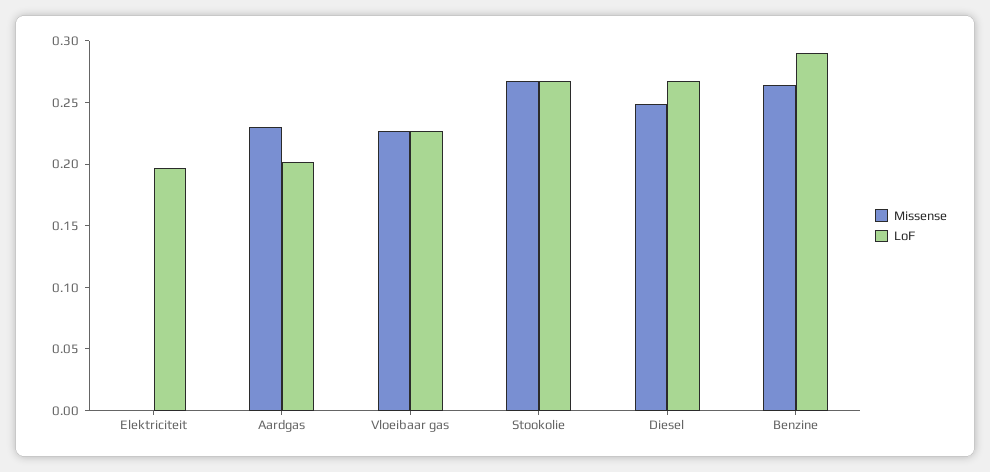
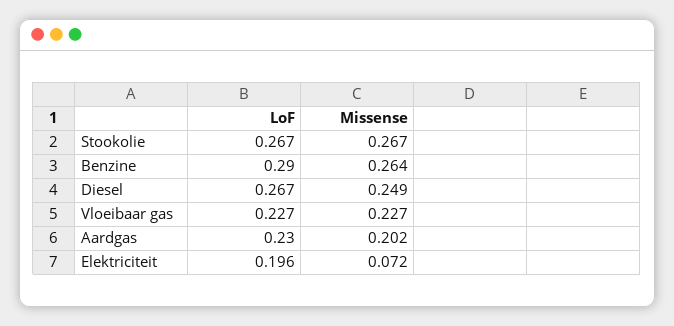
  {
    "Missense": {
-     "Elektriciteit": 0,
+     "Elektriciteit": 0.072,
-     "Aardgas": 0.23,
+     "Aardgas": 0.202,
      "Vloeibaar gas": 0.227,
      "Stookolie": 0.267,
      "Diesel": 0.249,
      "Benzine": 0.264
    },
    "LoF": {
      "Elektriciteit": 0.196,
-     "Aardgas": 0.2,
+     "Aardgas": 0.23,
      "Vloeibaar gas": 0.227,
      "Stookolie": 0.267,
      "Diesel": 0.267,
      "Benzine": 0.29
    }
  }

